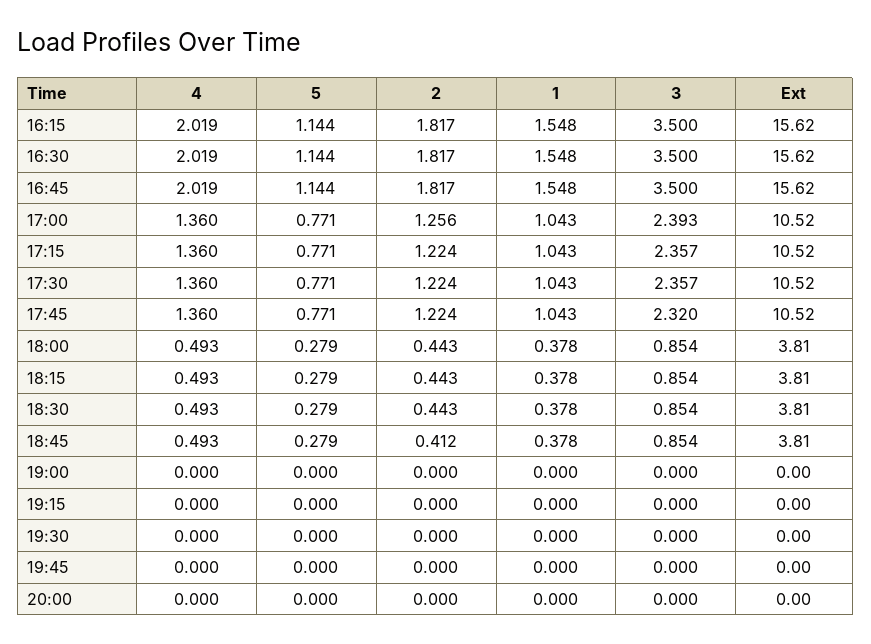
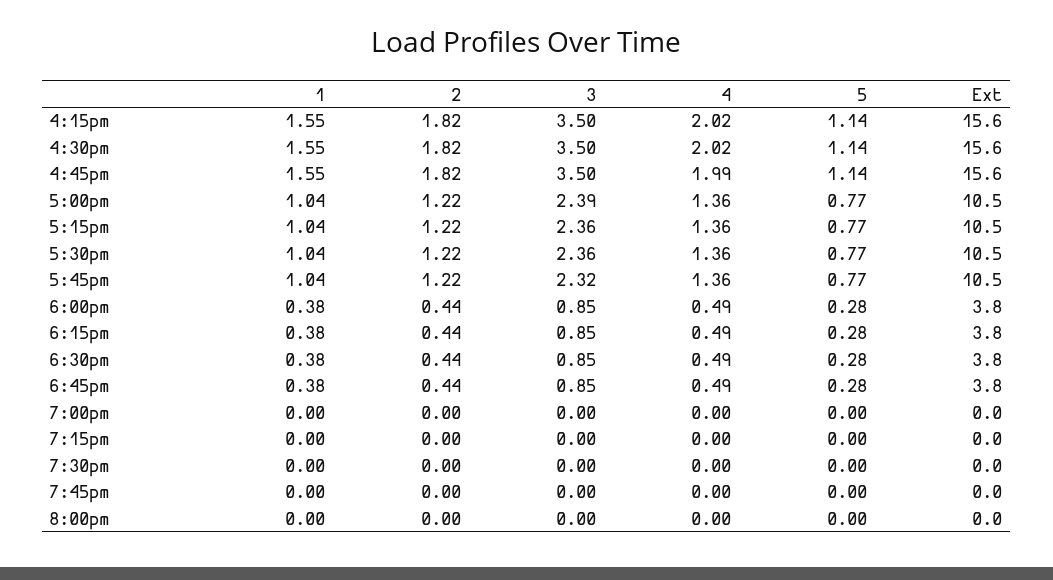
  {
    "4": {
      "16:15": 2.019,
      "16:30": 2.019,
-     "16:45": 2.019,
+     "16:45": 1.99,
      "17:00": 1.36,
      "17:15": 1.36,
      "17:30": 1.36,
      "17:45": 1.36,
      "18:00": 0.493,
      "18:15": 0.493,
      "18:30": 0.493,
      "18:45": 0.493,
      "19:00": 0,
      "19:15": 0,
      "19:30": 0,
      "19:45": 0,
      "20:00": 0
    },
    "5": {
      "16:15": 1.144,
      "16:30": 1.144,
      "16:45": 1.144,
      "17:00": 0.771,
      "17:15": 0.771,
      "17:30": 0.771,
      "17:45": 0.771,
      "18:00": 0.279,
      "18:15": 0.279,
      "18:30": 0.279,
      "18:45": 0.279,
      "19:00": 0,
      "19:15": 0,
      "19:30": 0,
      "19:45": 0,
      "20:00": 0
    },
    "2": {
      "16:15": 1.817,
      "16:30": 1.817,
      "16:45": 1.817,
-     "17:00": 1.256,
+     "17:00": 1.22,
      "17:15": 1.224,
      "17:30": 1.224,
      "17:45": 1.224,
      "18:00": 0.443,
      "18:15": 0.443,
      "18:30": 0.443,
-     "18:45": 0.412,
+     "18:45": 0.44,
      "19:00": 0,
      "19:15": 0,
      "19:30": 0,
      "19:45": 0,
      "20:00": 0
    },
    "1": {
      "16:15": 1.548,
      "16:30": 1.548,
      "16:45": 1.548,
      "17:00": 1.043,
      "17:15": 1.043,
      "17:30": 1.043,
      "17:45": 1.043,
      "18:00": 0.378,
      "18:15": 0.378,
      "18:30": 0.378,
      "18:45": 0.378,
      "19:00": 0,
      "19:15": 0,
      "19:30": 0,
      "19:45": 0,
      "20:00": 0
    },
    "3": {
      "16:15": 3.5,
      "16:30": 3.5,
      "16:45": 3.5,
      "17:00": 2.393,
      "17:15": 2.357,
      "17:30": 2.357,
      "17:45": 2.32,
      "18:00": 0.854,
      "18:15": 0.854,
      "18:30": 0.854,
      "18:45": 0.854,
      "19:00": 0,
      "19:15": 0,
      "19:30": 0,
      "19:45": 0,
      "20:00": 0
    },
    "Ext": {
      "16:15": 15.62,
      "16:30": 15.62,
      "16:45": 15.62,
      "17:00": 10.52,
      "17:15": 10.52,
      "17:30": 10.52,
      "17:45": 10.52,
      "18:00": 3.81,
      "18:15": 3.81,
      "18:30": 3.81,
      "18:45": 3.81,
      "19:00": 0,
      "19:15": 0,
      "19:30": 0,
      "19:45": 0,
      "20:00": 0
    }
  }

